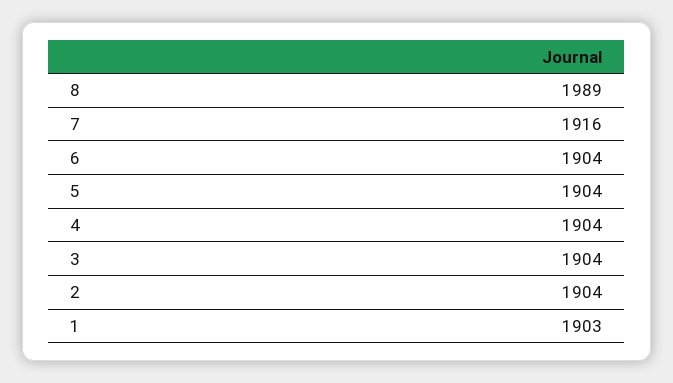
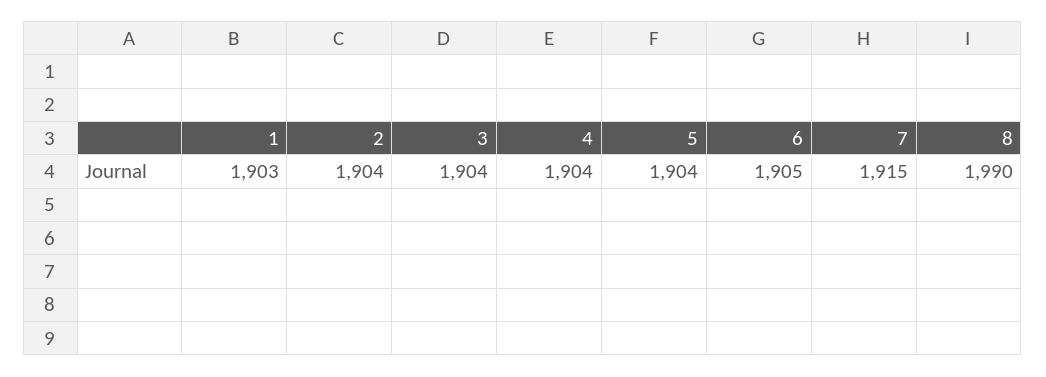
  {
-   "8": 1989,
+   "8": 1990,
-   "7": 1916,
+   "7": 1915,
-   "6": 1904,
+   "6": 1905,
    "5": 1904,
    "4": 1904,
    "3": 1904,
    "2": 1904,
    "1": 1903
  }

